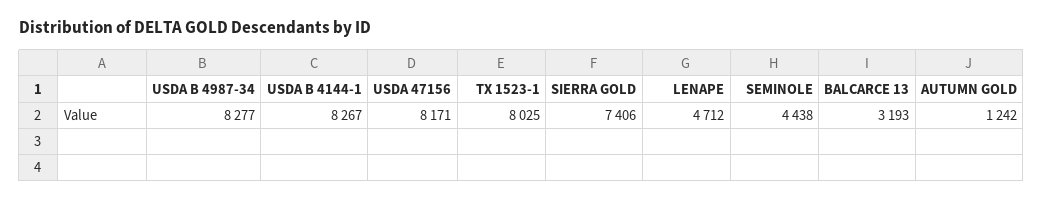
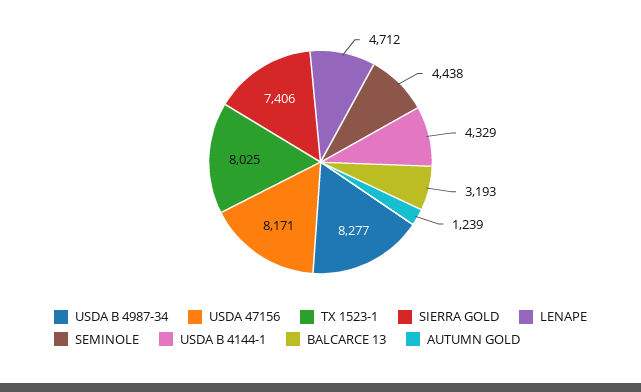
  {
    "USDA B 4987-34": 8277,
-   "USDA B 4144-1": 8267,
+   "USDA B 4144-1": 4329,
    "USDA 47156": 8171,
    "TX 1523-1": 8025,
    "SIERRA GOLD": 7406,
    "LENAPE": 4712,
    "SEMINOLE": 4438,
    "BALCARCE 13": 3193,
-   "AUTUMN GOLD": 1242
+   "AUTUMN GOLD": 1239
  }

